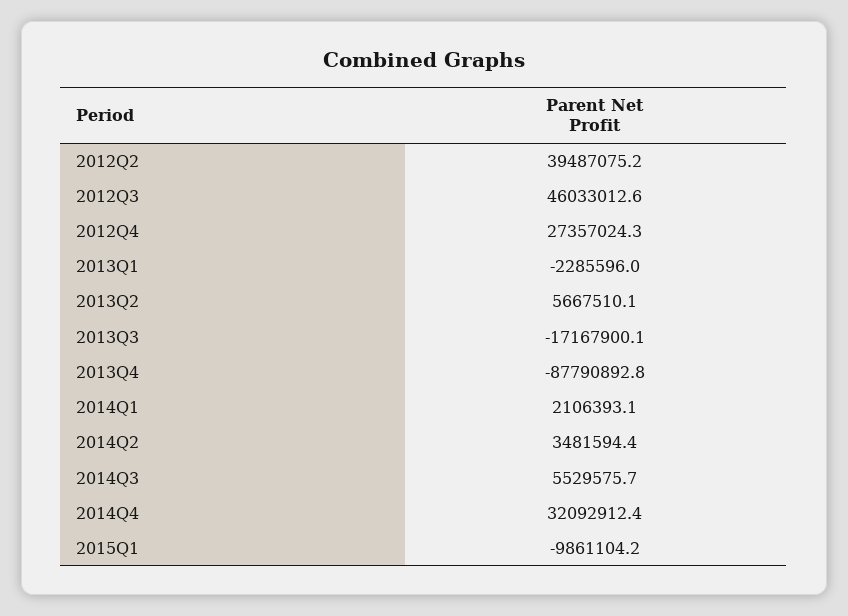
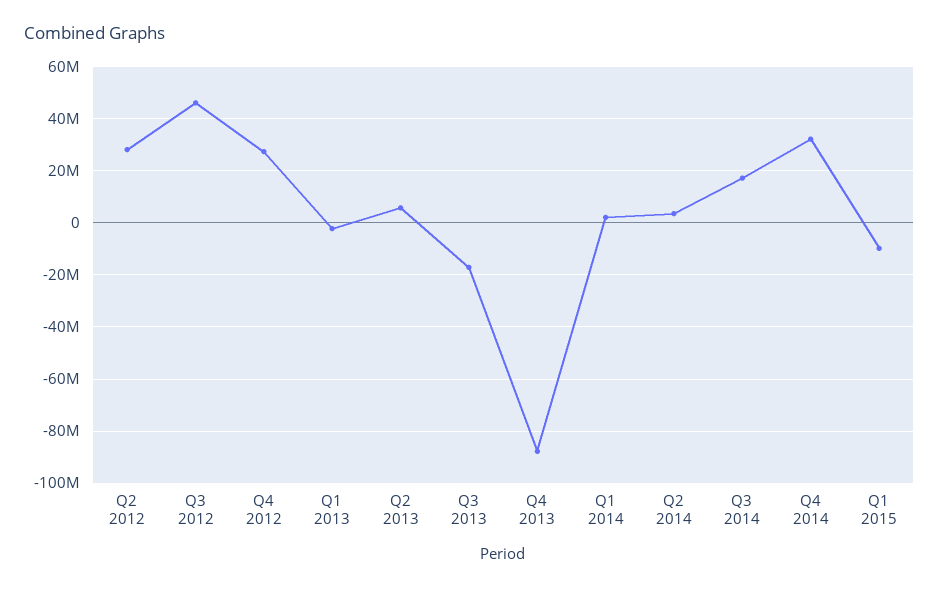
  {
-   "2012Q2": 39487075.2,
+   "2012Q2": 27500000,
    "2012Q3": 46033012.6,
    "2012Q4": 27357024.3,
    "2013Q1": -2285596,
    "2013Q2": 5667510.1,
    "2013Q3": -17167900.1,
    "2013Q4": -87790892.8,
    "2014Q1": 2106393.1,
    "2014Q2": 3481594.4,
-   "2014Q3": 5529575.7,
+   "2014Q3": 17500000,
    "2014Q4": 32092912.4,
    "2015Q1": -9861104.2
  }

